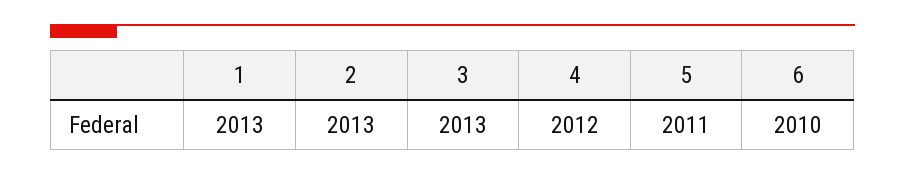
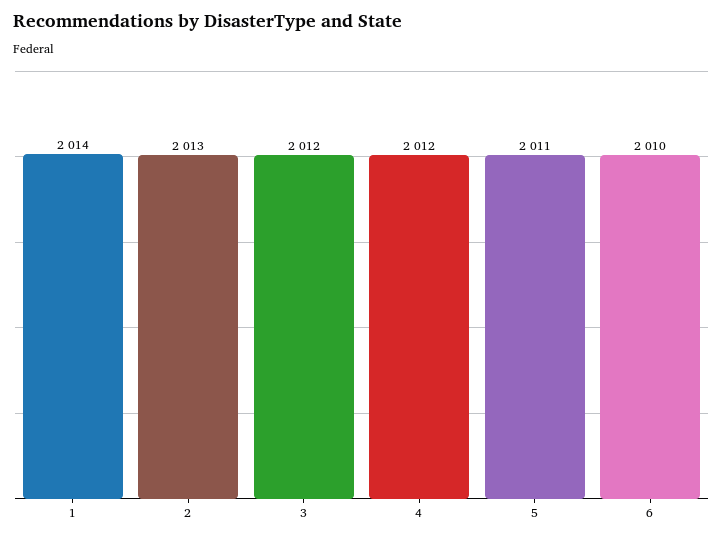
  {
-   "1": 2013,
+   "1": 2014,
    "2": 2013,
-   "3": 2013,
+   "3": 2012,
    "4": 2012,
    "5": 2011,
    "6": 2010
  }

